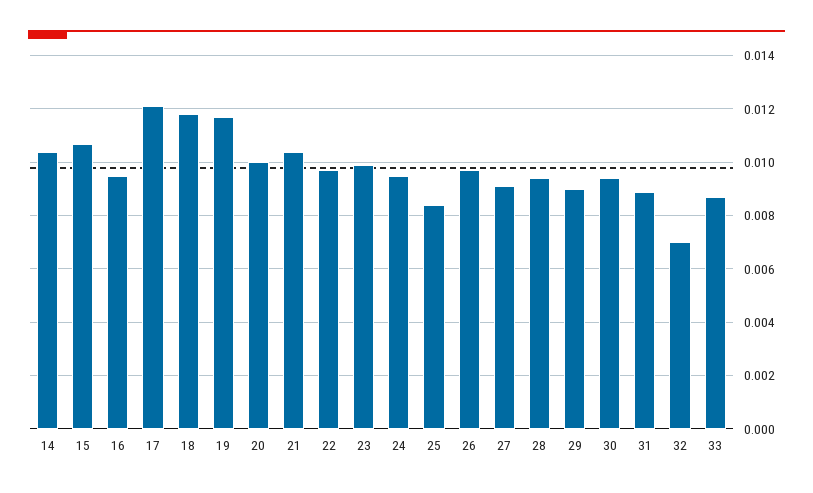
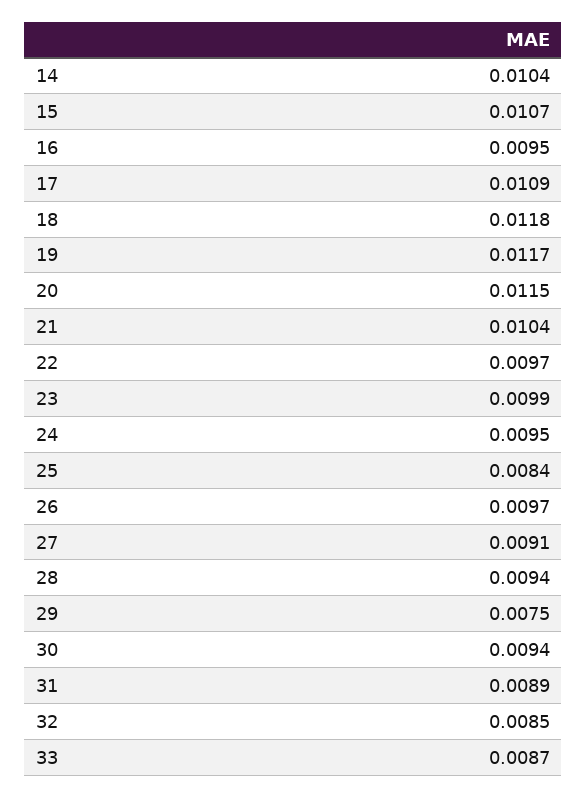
  {
    "14": 0.0104,
    "15": 0.0107,
    "16": 0.0095,
-   "17": 0.012,
+   "17": 0.0109,
    "18": 0.0118,
    "19": 0.0117,
-   "20": 0.01,
+   "20": 0.0115,
    "21": 0.0104,
    "22": 0.0097,
    "23": 0.0099,
    "24": 0.0095,
    "25": 0.0084,
    "26": 0.0097,
    "27": 0.0091,
    "28": 0.0094,
-   "29": 0.009,
+   "29": 0.0075,
    "30": 0.0094,
    "31": 0.0089,
-   "32": 0.007,
+   "32": 0.0085,
    "33": 0.0087
  }

